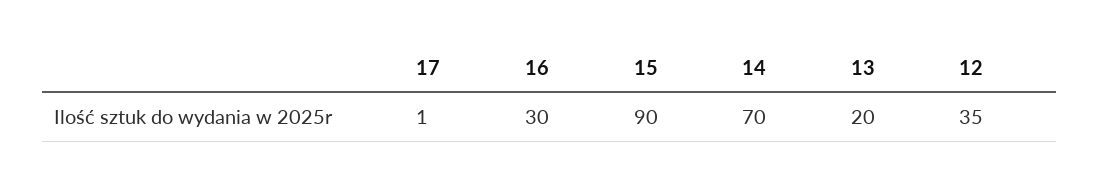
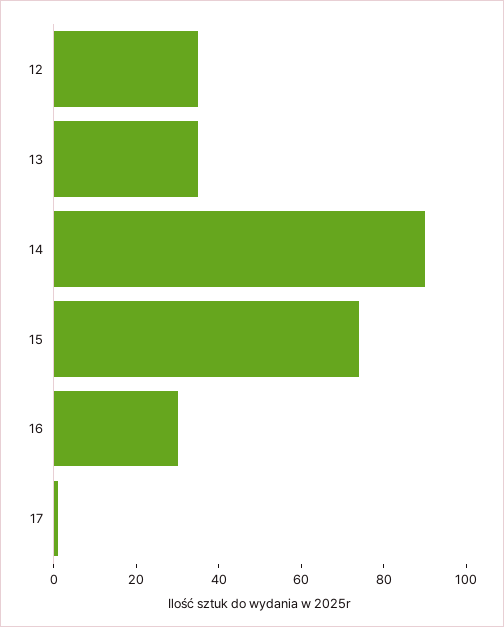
  {
    "17": 1,
    "16": 30,
-   "15": 90,
+   "15": 75,
-   "14": 70,
+   "14": 90,
-   "13": 20,
+   "13": 35,
    "12": 35
  }

